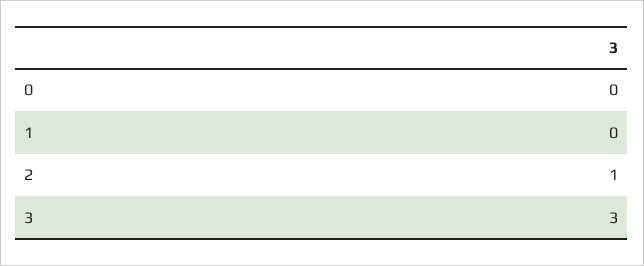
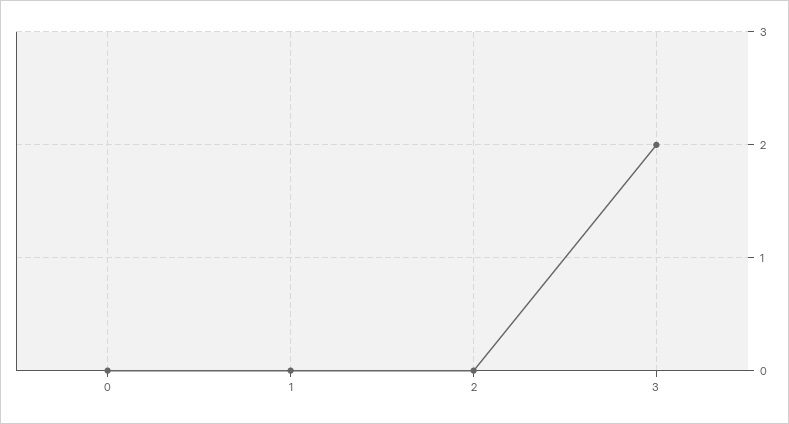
  {
    "0": 0,
    "1": 0,
-   "2": 1,
+   "2": 0,
-   "3": 3
+   "3": 2
  }

